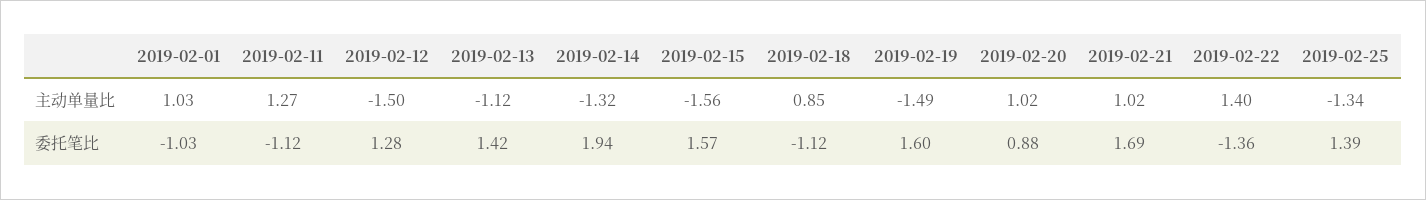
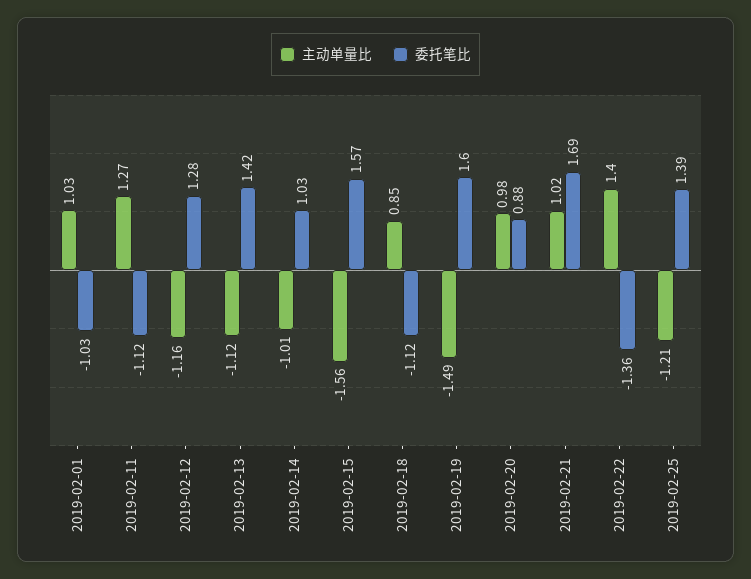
  {
    "主动单量比": {
      "2019-02-01": 1.03,
      "2019-02-11": 1.27,
-     "2019-02-12": -1.5,
+     "2019-02-12": -1.16,
      "2019-02-13": -1.12,
-     "2019-02-14": -1.32,
+     "2019-02-14": -1.01,
      "2019-02-15": -1.56,
      "2019-02-18": 0.85,
      "2019-02-19": -1.49,
-     "2019-02-20": 1.02,
+     "2019-02-20": 0.98,
      "2019-02-21": 1.02,
      "2019-02-22": 1.4,
-     "2019-02-25": -1.34
+     "2019-02-25": -1.21
    },
    "委托笔比": {
      "2019-02-01": -1.03,
      "2019-02-11": -1.12,
      "2019-02-12": 1.28,
      "2019-02-13": 1.42,
-     "2019-02-14": 1.94,
+     "2019-02-14": 1.03,
      "2019-02-15": 1.57,
      "2019-02-18": -1.12,
      "2019-02-19": 1.6,
      "2019-02-20": 0.88,
      "2019-02-21": 1.69,
      "2019-02-22": -1.36,
      "2019-02-25": 1.39
    }
  }

